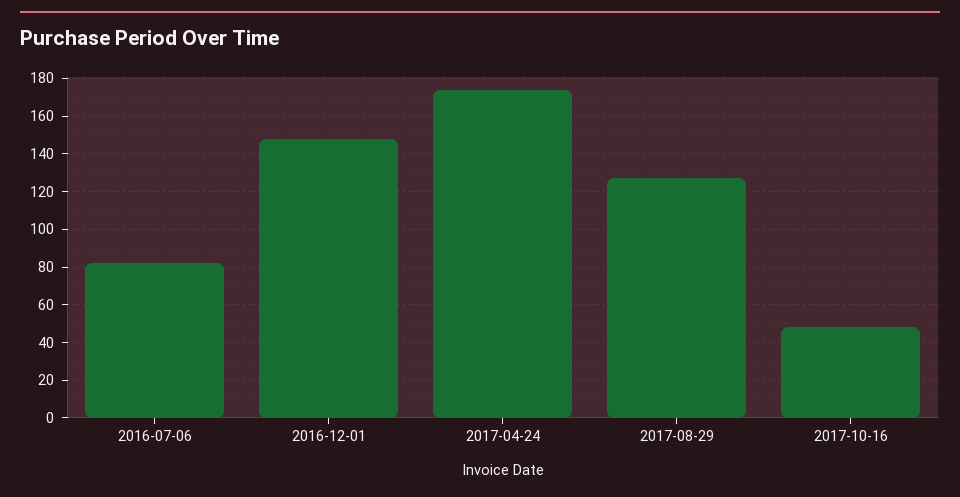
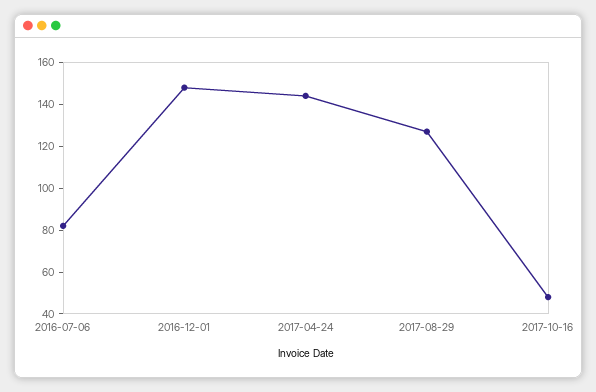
  {
    "2016-07-06": 80,
    "2016-12-01": 150,
-   "2017-04-24": 175,
+   "2017-04-24": 145,
    "2017-08-29": 125,
    "2017-10-16": 50
  }

